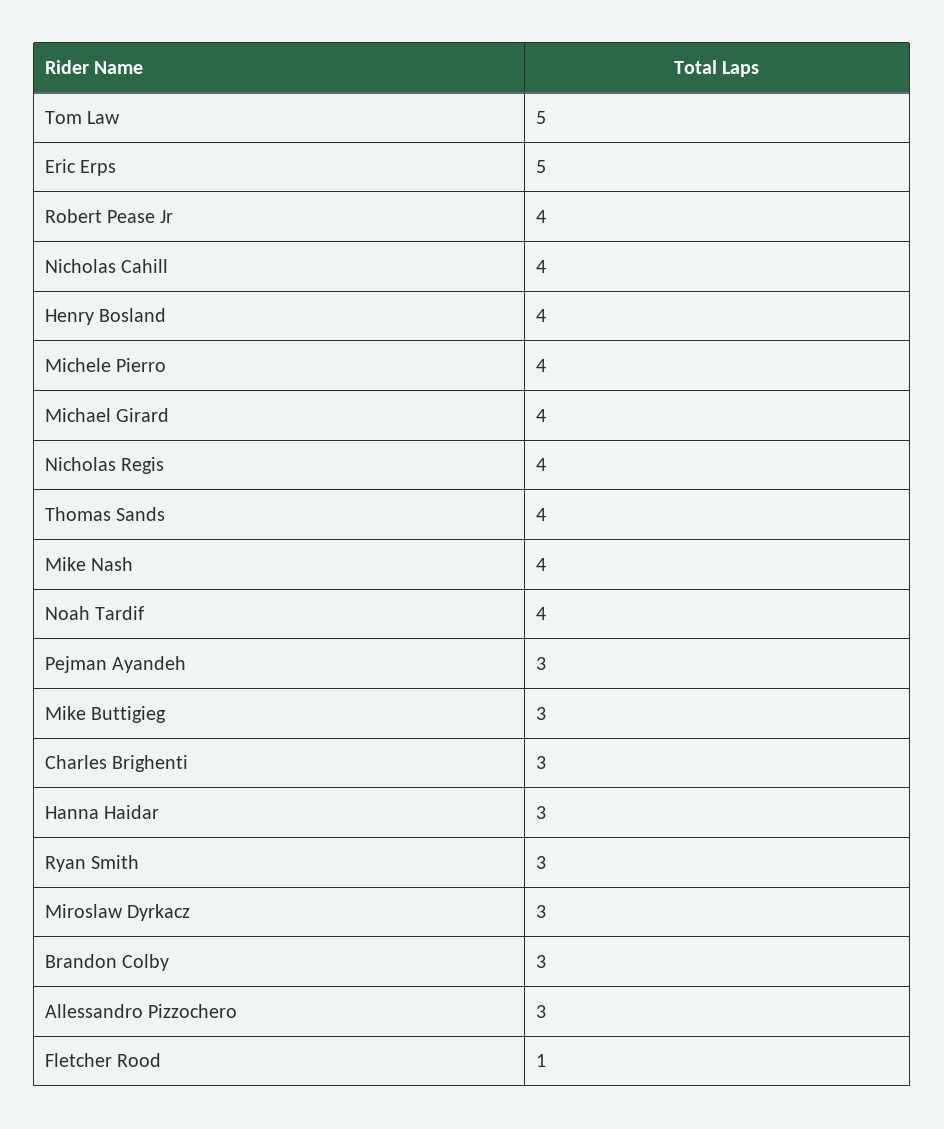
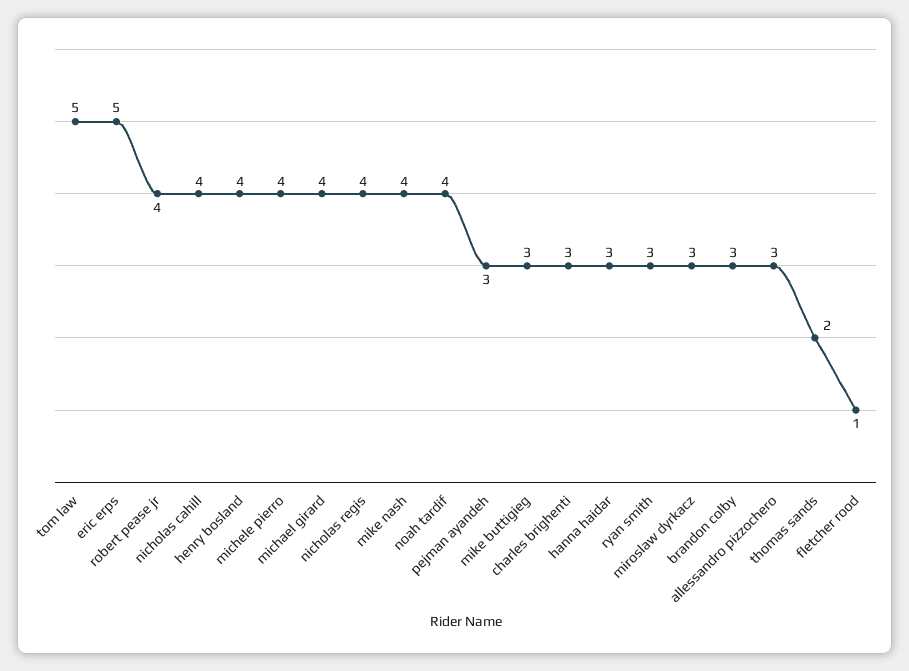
  {
    "Tom Law": 5,
    "Eric Erps": 5,
    "Robert Pease Jr": 4,
    "Nicholas Cahill": 4,
    "Henry Bosland": 4,
    "Michele Pierro": 4,
    "Michael Girard": 4,
    "Nicholas Regis": 4,
-   "Thomas Sands": 4,
+   "Thomas Sands": 2,
    "Mike Nash": 4,
    "Noah Tardif": 4,
    "Pejman Ayandeh": 3,
    "Mike Buttigieg": 3,
    "Charles Brighenti": 3,
    "Hanna Haidar": 3,
    "Ryan Smith": 3,
    "Miroslaw Dyrkacz": 3,
    "Brandon Colby": 3,
    "Allessandro Pizzochero": 3,
    "Fletcher Rood": 1
  }

